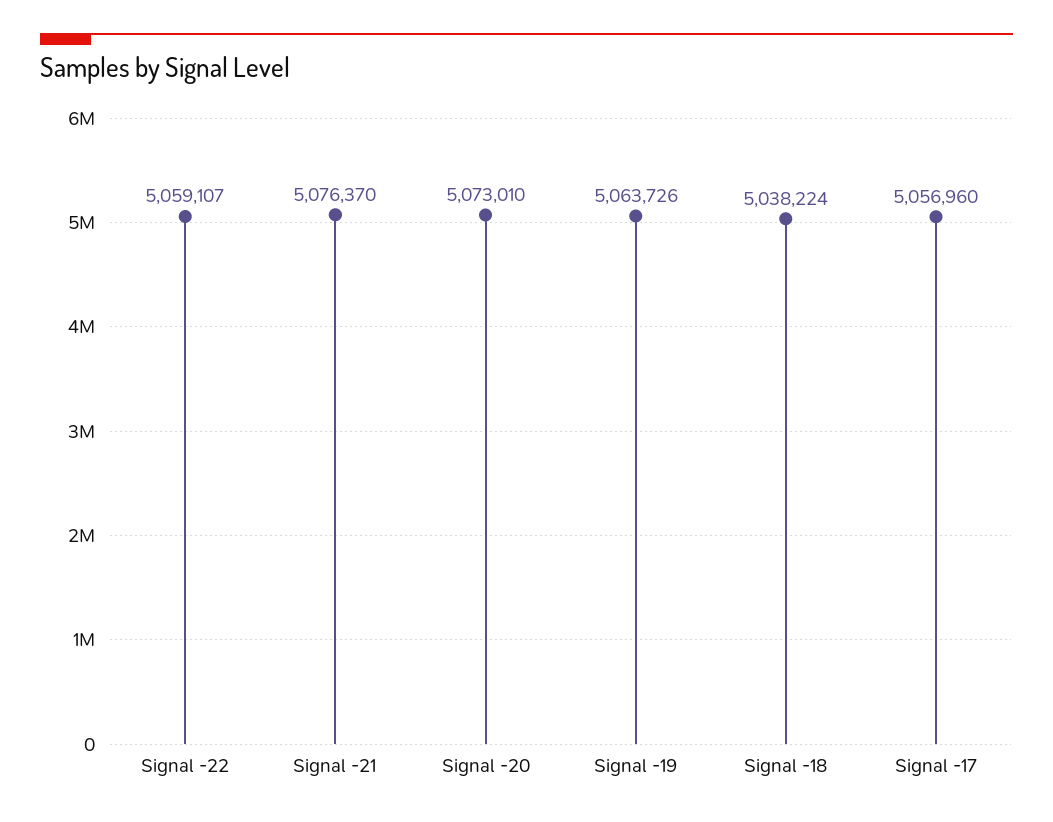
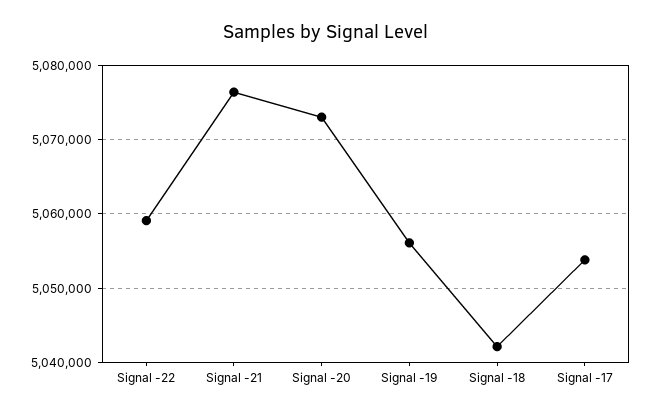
  {
    "Signal -22": 5059107,
    "Signal -21": 5076370,
    "Signal -20": 5073010,
-   "Signal -19": 5063726,
+   "Signal -19": 5056000,
-   "Signal -18": 5038224,
+   "Signal -18": 5042000,
-   "Signal -17": 5056960
+   "Signal -17": 5054000
  }

